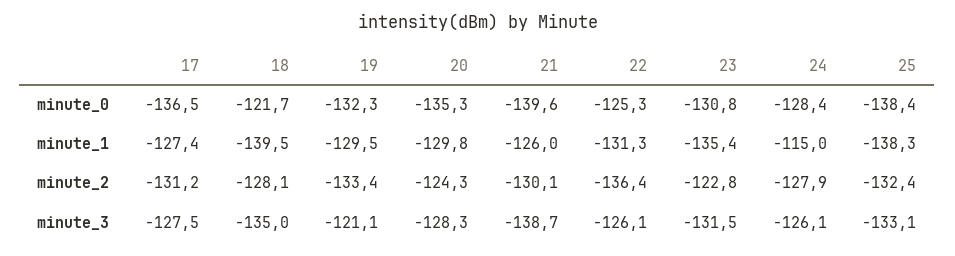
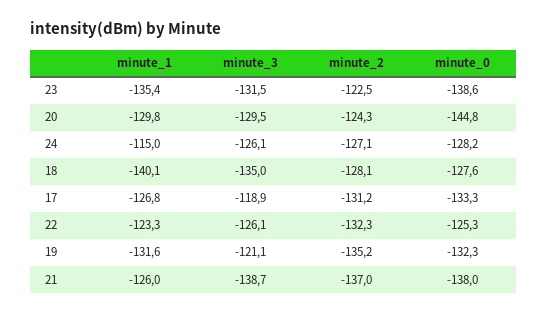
  {
    "17": {
-     "minute_0": -136.5,
+     "minute_0": -133.3,
-     "minute_1": -127.4,
+     "minute_1": -126.8,
      "minute_2": -131.2,
-     "minute_3": -127.5
+     "minute_3": -118.9
    },
    "18": {
-     "minute_0": -121.7,
+     "minute_0": -127.6,
-     "minute_1": -139.5,
+     "minute_1": -140.1,
      "minute_2": -128.1,
      "minute_3": -135
    },
    "19": {
      "minute_0": -132.3,
-     "minute_1": -129.5,
+     "minute_1": -131.6,
-     "minute_2": -133.4,
+     "minute_2": -135.2,
      "minute_3": -121.1
    },
    "20": {
-     "minute_0": -135.3,
+     "minute_0": -144.8,
      "minute_1": -129.8,
      "minute_2": -124.3,
-     "minute_3": -128.3
+     "minute_3": -129.5
    },
    "21": {
-     "minute_0": -139.6,
+     "minute_0": -138,
      "minute_1": -126,
-     "minute_2": -130.1,
+     "minute_2": -137,
      "minute_3": -138.7
    },
    "22": {
      "minute_0": -125.3,
-     "minute_1": -131.3,
+     "minute_1": -123.3,
-     "minute_2": -136.4,
+     "minute_2": -132.3,
      "minute_3": -126.1
    },
    "23": {
-     "minute_0": -130.8,
+     "minute_0": -138.6,
      "minute_1": -135.4,
-     "minute_2": -122.8,
+     "minute_2": -122.5,
      "minute_3": -131.5
    },
    "24": {
-     "minute_0": -128.4,
+     "minute_0": -128.2,
      "minute_1": -115,
-     "minute_2": -127.9,
+     "minute_2": -127.1,
      "minute_3": -126.1
-   },
+   }
-   "25": {
-     "minute_0": -138.4,
-     "minute_1": -138.3,
-     "minute_2": -132.4,
-     "minute_3": -133.1
-   }
  }

